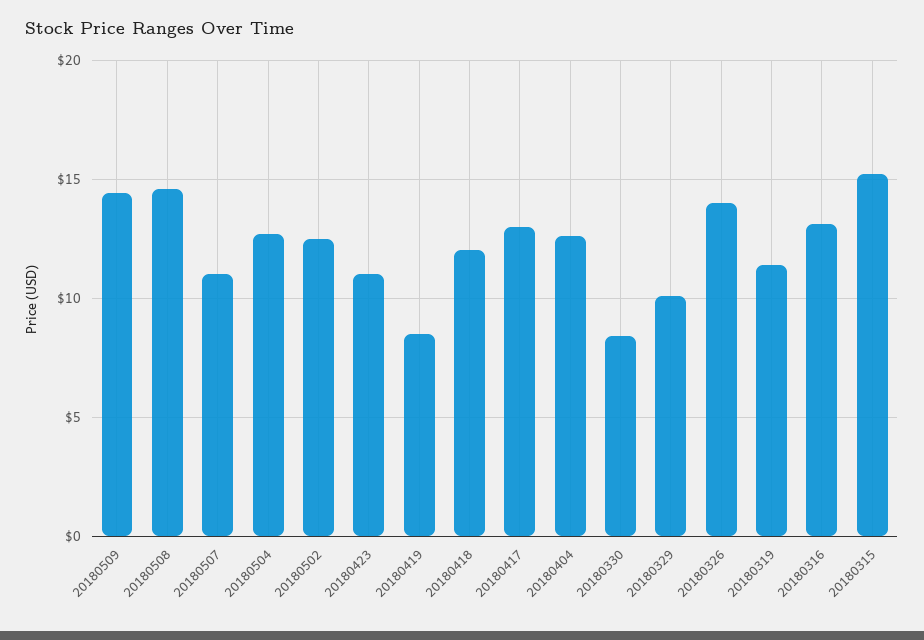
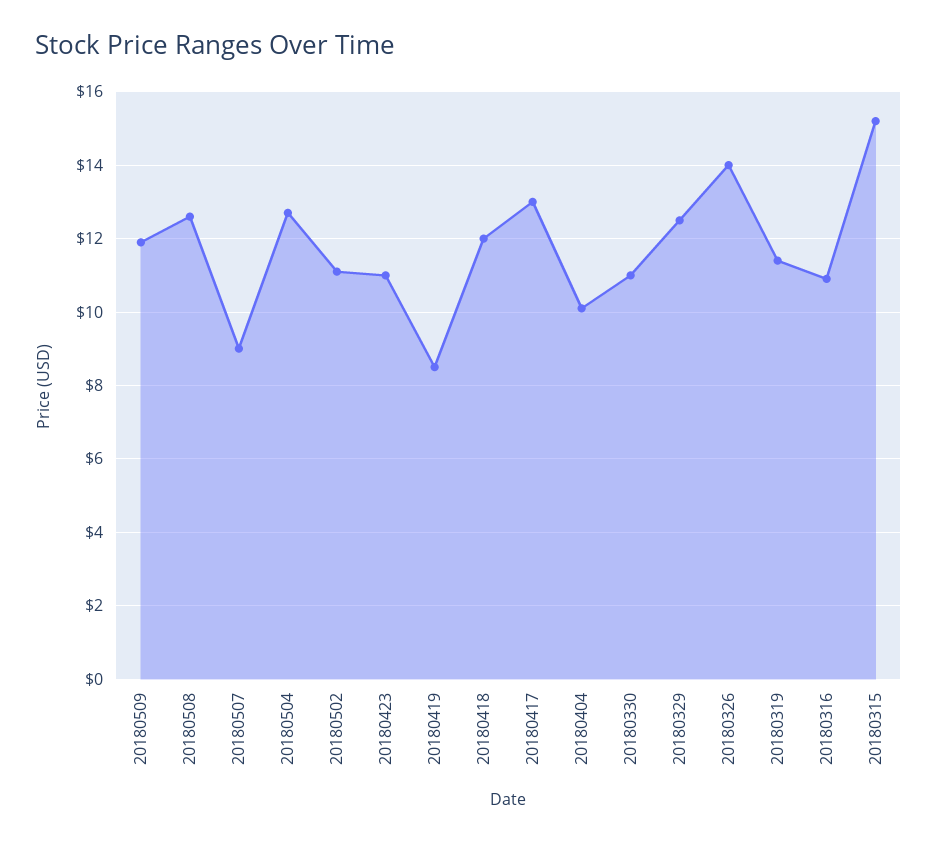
  {
-   "20180509": 14.5,
+   "20180509": 12,
-   "20180508": 14.5,
+   "20180508": 12.5,
-   "20180507": 11,
+   "20180507": 9,
    "20180504": 12.5,
-   "20180502": 12.5,
+   "20180502": 11,
    "20180423": 11,
    "20180419": 8.5,
    "20180418": 12,
    "20180417": 13,
-   "20180404": 12.5,
+   "20180404": 10,
-   "20180330": 8.5,
+   "20180330": 11,
-   "20180329": 10,
+   "20180329": 12.5,
    "20180326": 14,
    "20180319": 11.5,
-   "20180316": 13,
+   "20180316": 11,
    "20180315": 15
  }

